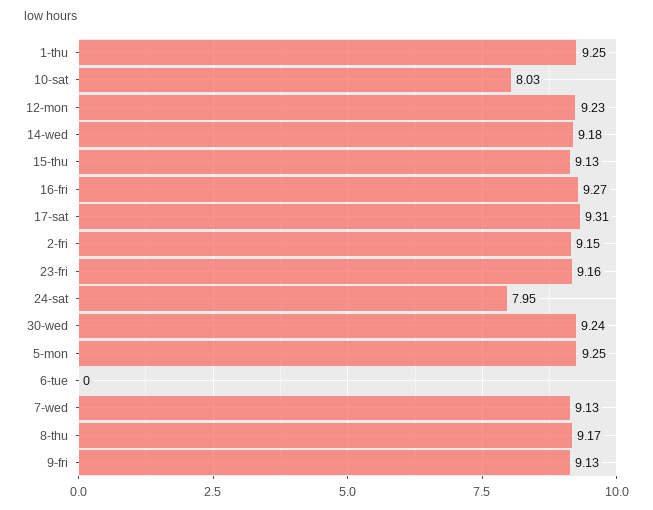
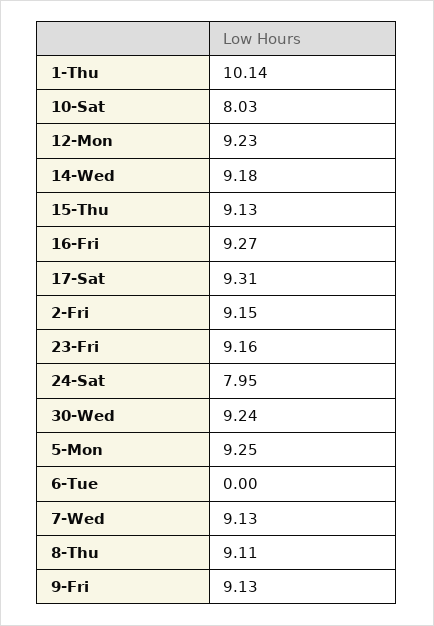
  {
-   "1-thu": 9.25,
+   "1-thu": 10.14,
    "10-sat": 8.03,
    "12-mon": 9.23,
    "14-wed": 9.18,
    "15-thu": 9.13,
    "16-fri": 9.27,
    "17-sat": 9.31,
    "2-fri": 9.15,
    "23-fri": 9.16,
    "24-sat": 7.95,
    "30-wed": 9.24,
    "5-mon": 9.25,
    "6-tue": 0,
    "7-wed": 9.13,
-   "8-thu": 9.17,
+   "8-thu": 9.11,
    "9-fri": 9.13
  }

